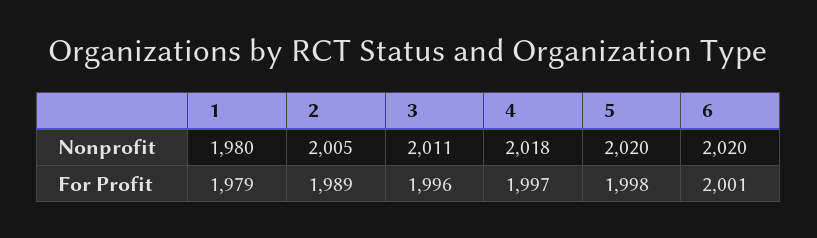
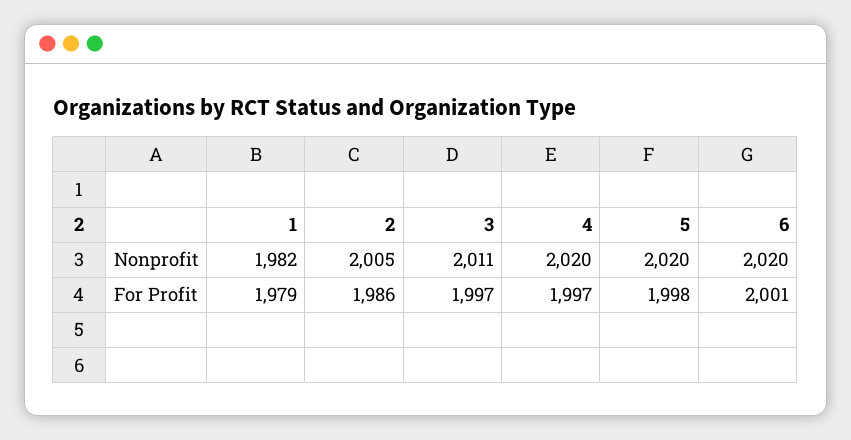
  {
    "1": {
-     "Nonprofit": 1980,
+     "Nonprofit": 1982,
      "For Profit": 1979
    },
    "2": {
      "Nonprofit": 2005,
-     "For Profit": 1989
+     "For Profit": 1986
    },
    "3": {
      "Nonprofit": 2011,
-     "For Profit": 1996
+     "For Profit": 1997
    },
    "4": {
-     "Nonprofit": 2018,
+     "Nonprofit": 2020,
      "For Profit": 1997
    },
    "5": {
      "Nonprofit": 2020,
      "For Profit": 1998
    },
    "6": {
      "Nonprofit": 2020,
      "For Profit": 2001
    }
  }

